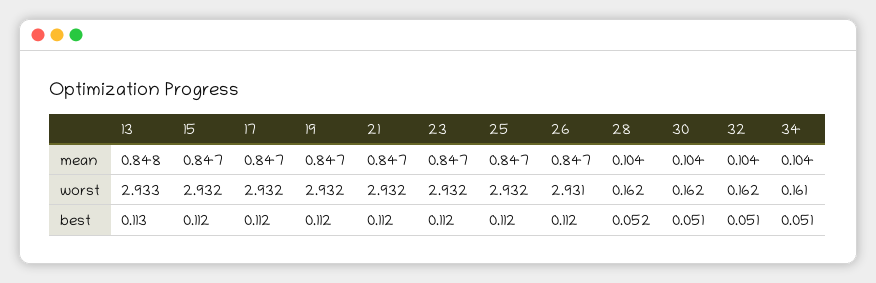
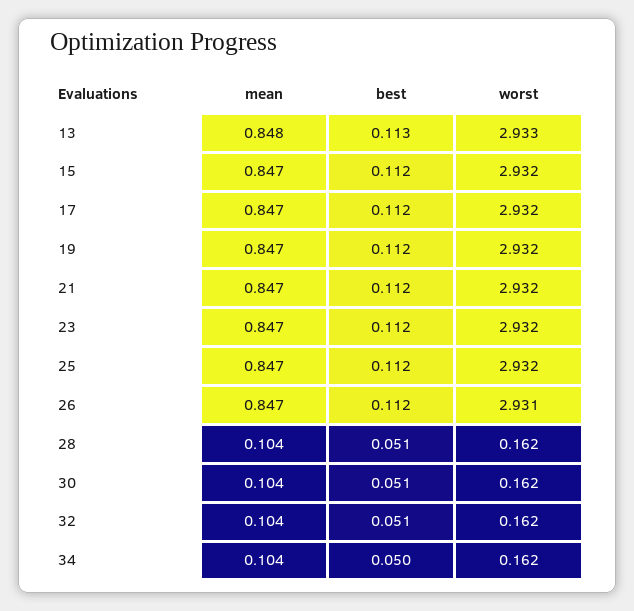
  {
    "13": {
      "mean": 0.848,
      "worst": 2.933,
      "best": 0.113
    },
    "15": {
      "mean": 0.847,
      "worst": 2.932,
      "best": 0.112
    },
    "17": {
      "mean": 0.847,
      "worst": 2.932,
      "best": 0.112
    },
    "19": {
      "mean": 0.847,
      "worst": 2.932,
      "best": 0.112
    },
    "21": {
      "mean": 0.847,
      "worst": 2.932,
      "best": 0.112
    },
    "23": {
      "mean": 0.847,
      "worst": 2.932,
      "best": 0.112
    },
    "25": {
      "mean": 0.847,
      "worst": 2.932,
      "best": 0.112
    },
    "26": {
      "mean": 0.847,
      "worst": 2.931,
      "best": 0.112
    },
    "28": {
      "mean": 0.104,
      "worst": 0.162,
-     "best": 0.052
+     "best": 0.051
    },
    "30": {
      "mean": 0.104,
      "worst": 0.162,
      "best": 0.051
    },
    "32": {
      "mean": 0.104,
      "worst": 0.162,
      "best": 0.051
    },
    "34": {
      "mean": 0.104,
-     "worst": 0.161,
+     "worst": 0.162,
-     "best": 0.051
+     "best": 0.05
    }
  }

